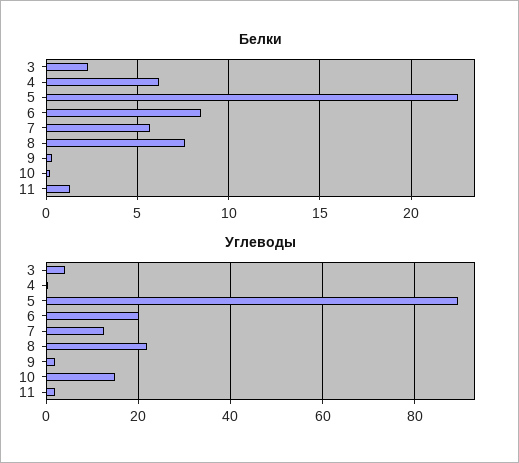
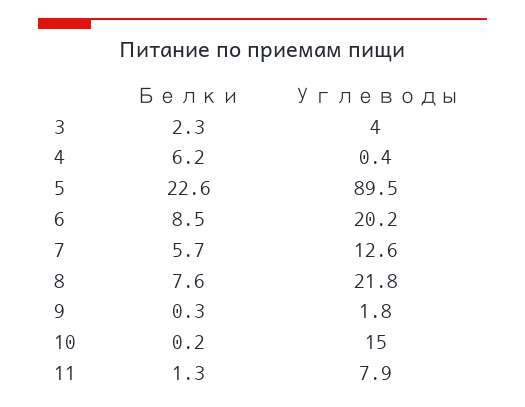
  {
    "Белки": {
      "3": 2.3,
      "4": 6.2,
      "5": 22.6,
      "6": 8.5,
      "7": 5.7,
      "8": 7.6,
      "9": 0.3,
      "10": 0.2,
      "11": 1.3
    },
    "Углеводы": {
      "3": 4,
      "4": 0.4,
      "5": 89.5,
      "6": 20.2,
      "7": 12.6,
      "8": 21.8,
      "9": 1.8,
      "10": 15,
-     "11": 2
+     "11": 7.9
    }
  }

